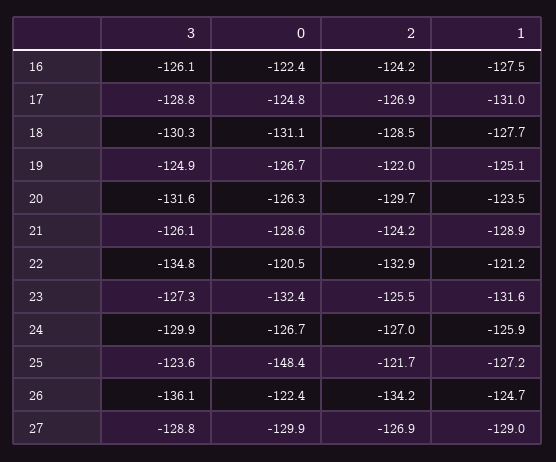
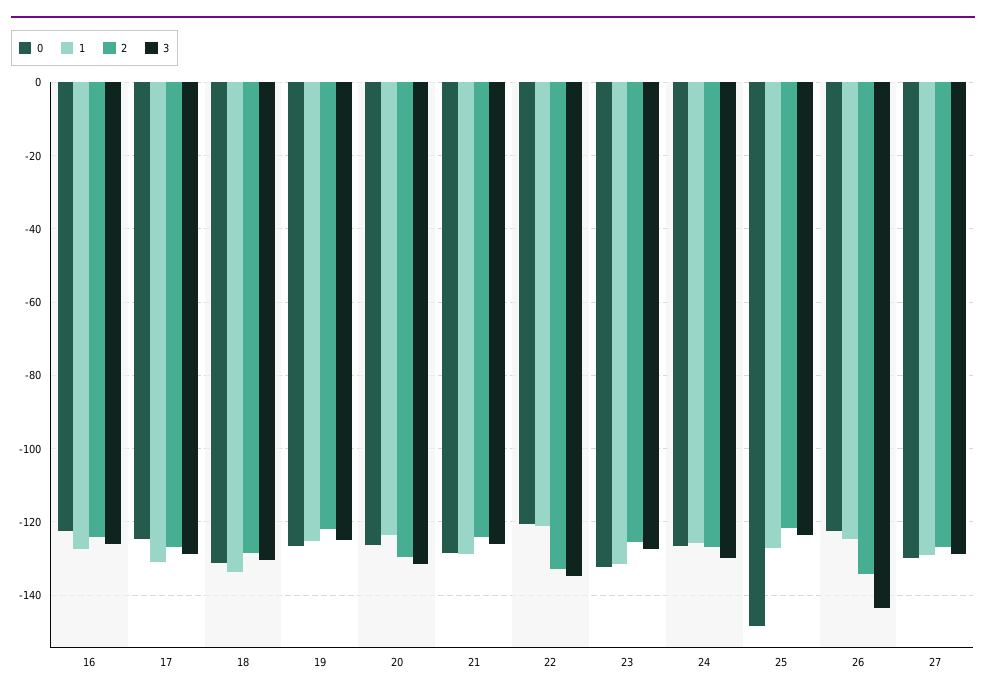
  {
    "3": {
      "16": -126.1,
      "17": -128.8,
      "18": -130.3,
      "19": -124.9,
      "20": -131.6,
      "21": -126.1,
      "22": -134.8,
      "23": -127.3,
      "24": -129.9,
      "25": -123.6,
-     "26": -136.1,
+     "26": -144,
      "27": -128.8
    },
    "0": {
      "16": -122.4,
      "17": -124.8,
      "18": -131.1,
      "19": -126.7,
      "20": -126.3,
      "21": -128.6,
      "22": -120.5,
      "23": -132.4,
      "24": -126.7,
      "25": -148.4,
      "26": -122.4,
      "27": -129.9
    },
    "2": {
      "16": -124.2,
      "17": -126.9,
      "18": -128.5,
      "19": -122,
      "20": -129.7,
      "21": -124.2,
      "22": -132.9,
      "23": -125.5,
      "24": -127,
      "25": -121.7,
      "26": -134.2,
      "27": -126.9
    },
    "1": {
      "16": -127.5,
      "17": -131,
-     "18": -127.7,
+     "18": -134,
      "19": -125.1,
      "20": -123.5,
      "21": -128.9,
      "22": -121.2,
      "23": -131.6,
      "24": -125.9,
      "25": -127.2,
      "26": -124.7,
      "27": -129
    }
  }

